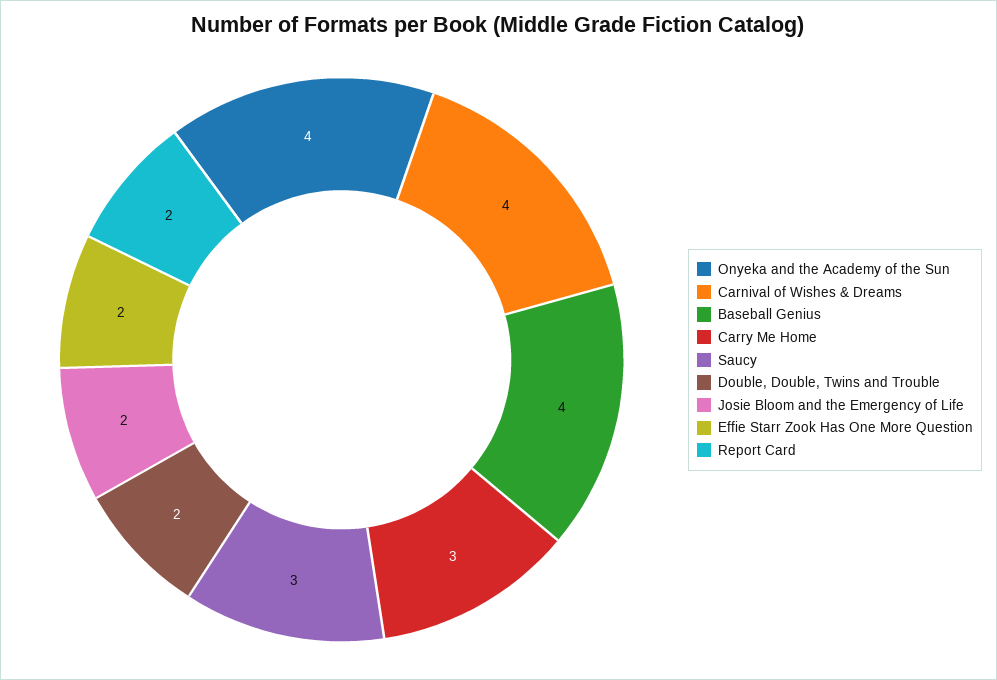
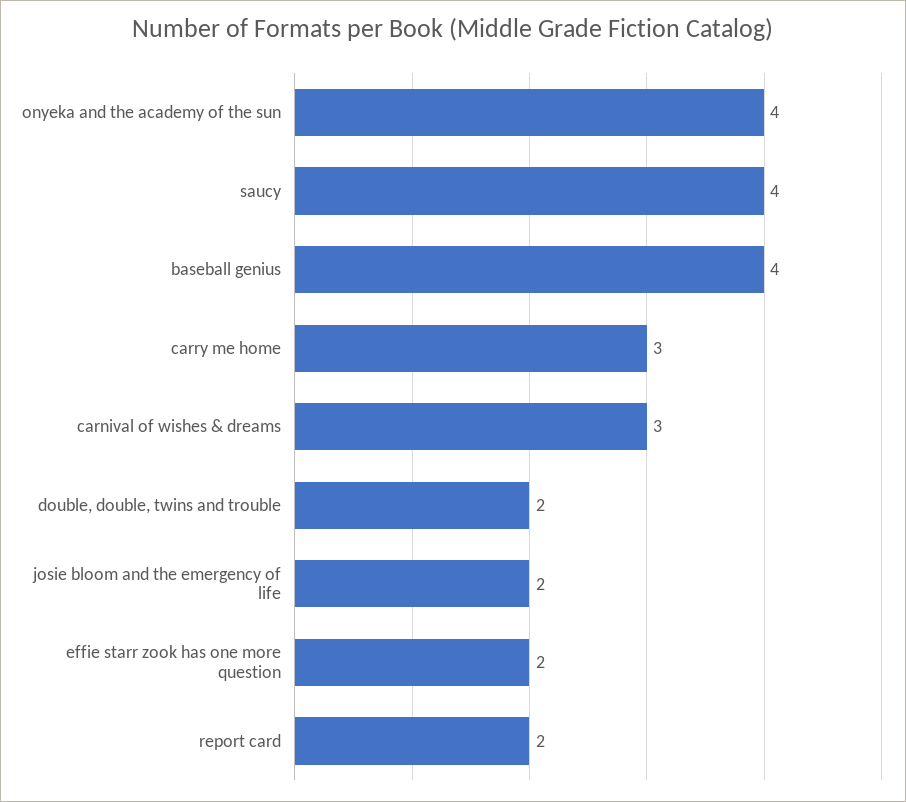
  {
    "Onyeka and the Academy of the Sun": 4,
-   "Carnival of Wishes & Dreams": 4,
+   "Carnival of Wishes & Dreams": 3,
    "Baseball Genius": 4,
    "Carry Me Home": 3,
-   "Saucy": 3,
+   "Saucy": 4,
    "Double, Double, Twins and Trouble": 2,
    "Josie Bloom and the Emergency of Life": 2,
    "Effie Starr Zook Has One More Question": 2,
    "Report Card": 2
  }

